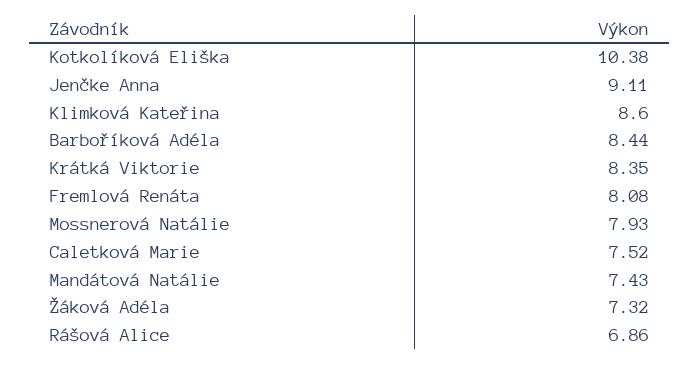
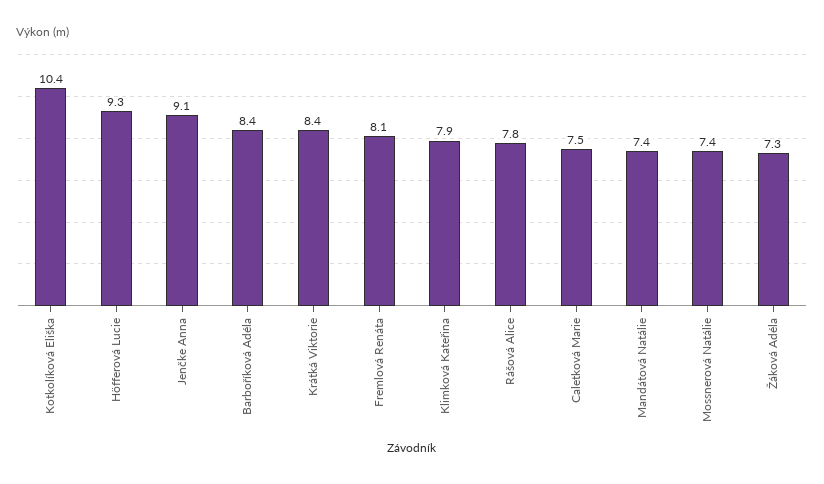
  {
    "Kotkolíková Eliška": 10.38,
    "Jenčke Anna": 9.11,
-   "Klimková Kateřina": 8.6,
+   "Klimková Kateřina": 7.9,
    "Barboříková Adéla": 8.44,
    "Krátká Viktorie": 8.35,
    "Fremlová Renáta": 8.08,
-   "Mossnerová Natálie": 7.93,
+   "Mossnerová Natálie": 7.4,
    "Caletková Marie": 7.52,
    "Mandátová Natálie": 7.43,
    "Žáková Adéla": 7.32,
-   "Rášová Alice": 6.86
+   "Rášová Alice": 7.8,
+   "Höfferová Lucie": 9.3
  }

